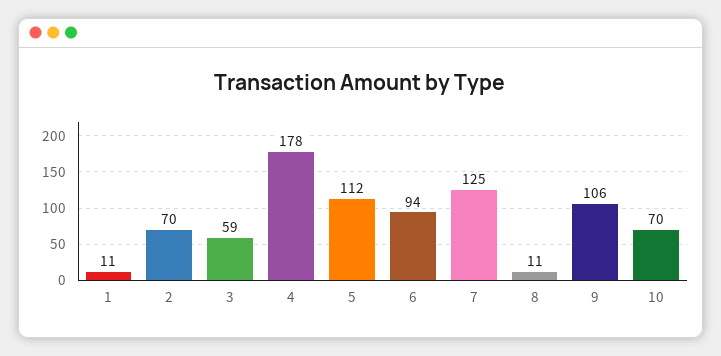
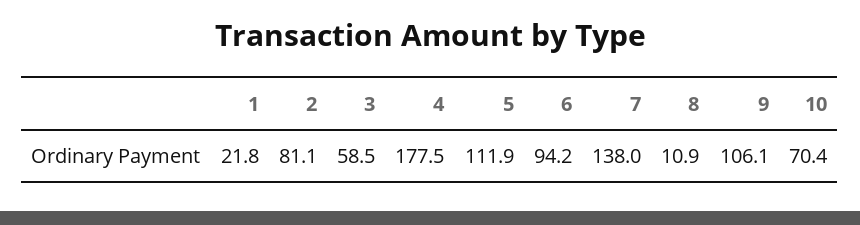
  {
-   "1": 11,
+   "1": 21.8,
-   "2": 70,
+   "2": 81.1,
    "3": 58.5,
    "4": 177.5,
    "5": 111.9,
    "6": 94.2,
-   "7": 125,
+   "7": 138,
    "8": 10.9,
    "9": 106.1,
    "10": 70.4
  }

